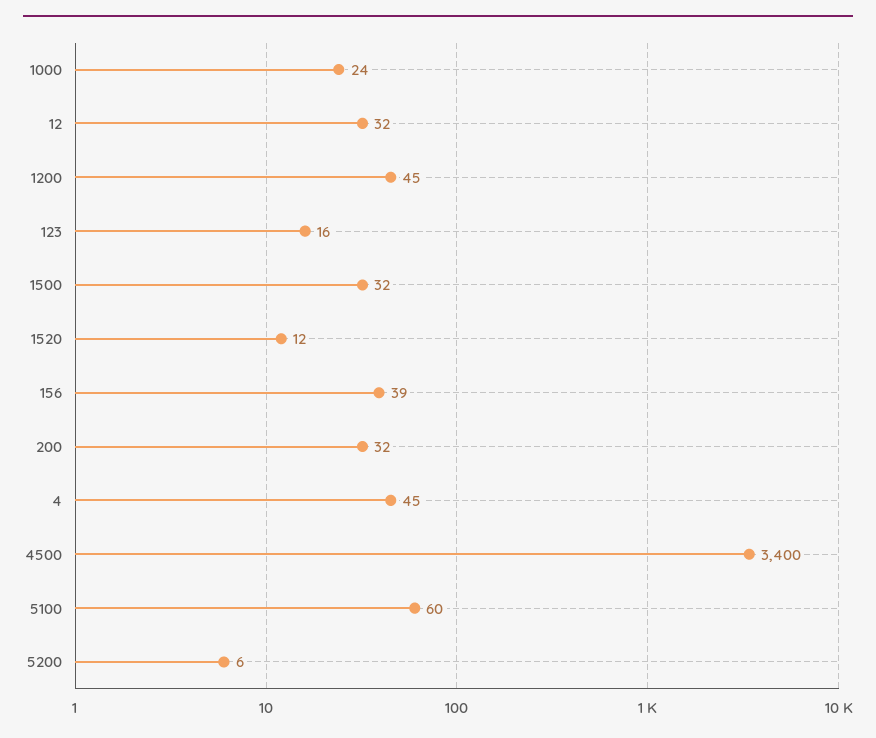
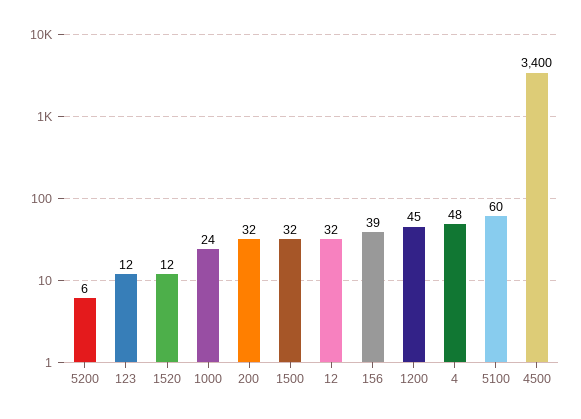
  {
    "1000": 24,
    "12": 32,
    "1200": 45,
-   "123": 16,
+   "123": 12,
    "1500": 32,
    "1520": 12,
    "156": 39,
    "200": 32,
-   "4": 45,
+   "4": 48,
    "4500": 3400,
    "5100": 60,
    "5200": 6
  }

